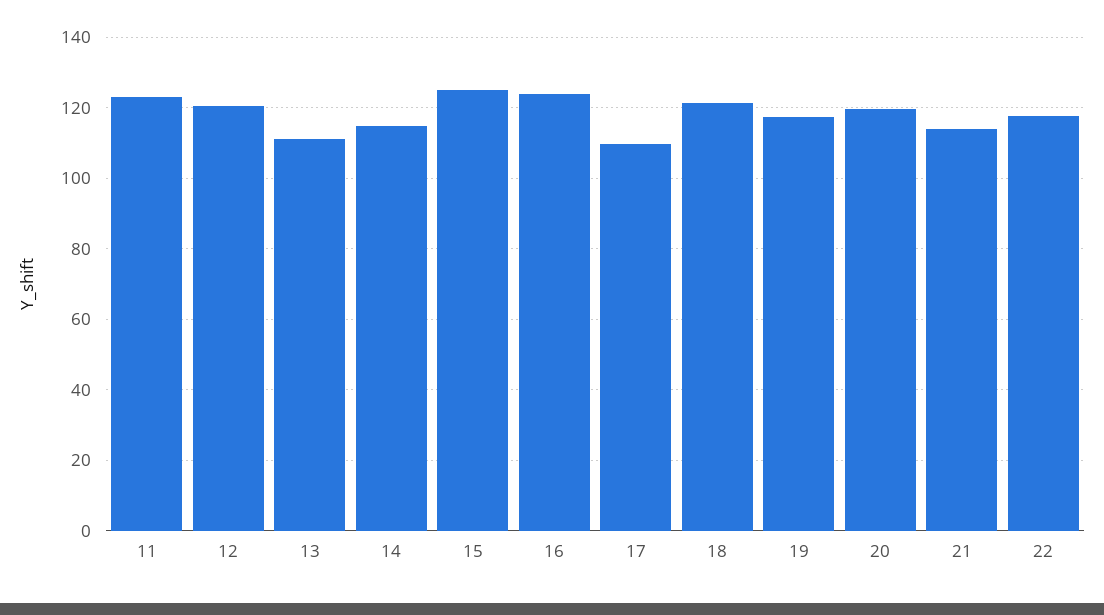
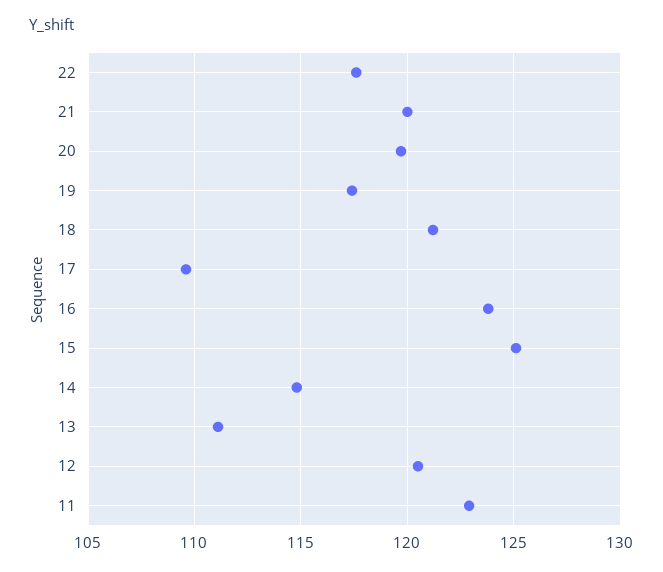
  {
    "11": 123,
    "12": 120.5,
    "13": 111,
    "14": 115,
    "15": 125,
    "16": 124,
    "17": 109.5,
    "18": 121,
    "19": 117.5,
    "20": 119.5,
-   "21": 114,
+   "21": 120,
    "22": 117.5
  }

